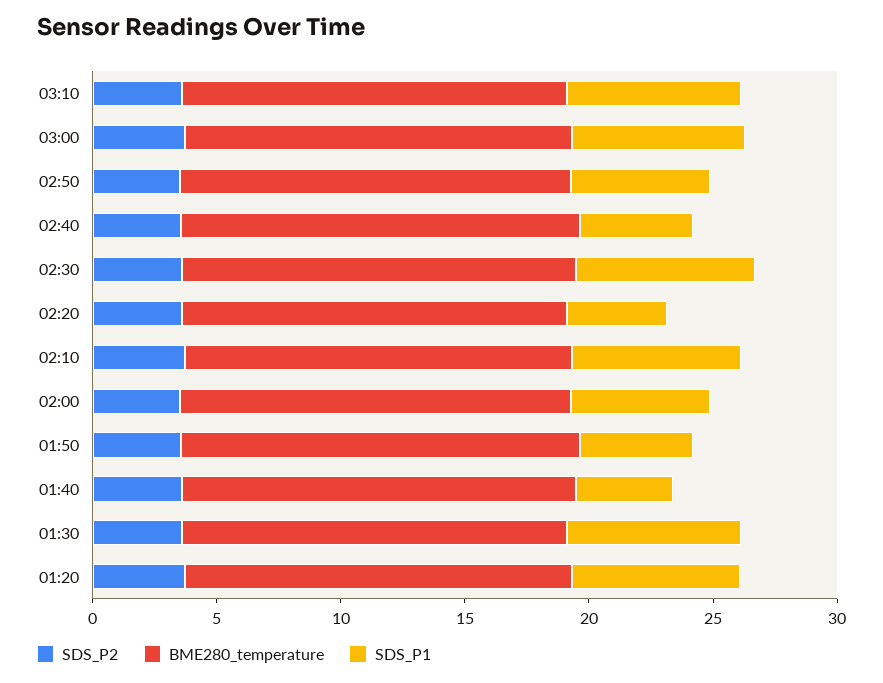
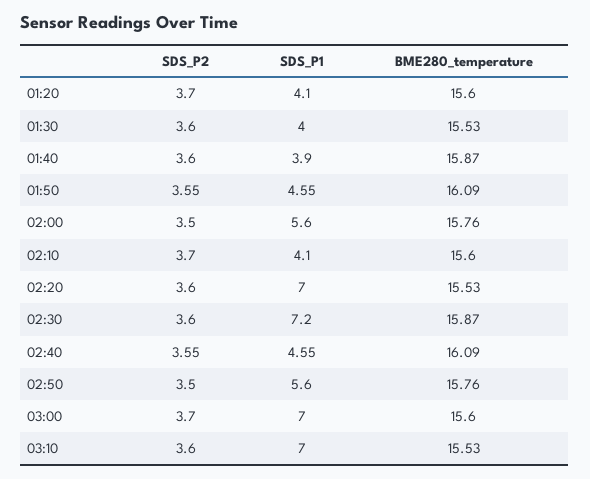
  {
    "SDS_P2": {
      "03:10": 3.6,
      "03:00": 3.7,
      "02:50": 3.5,
      "02:40": 3.55,
      "02:30": 3.6,
      "02:20": 3.6,
      "02:10": 3.7,
      "02:00": 3.5,
      "01:50": 3.55,
      "01:40": 3.6,
      "01:30": 3.6,
      "01:20": 3.7
    },
    "BME280_temperature": {
      "03:10": 15.53,
      "03:00": 15.6,
      "02:50": 15.76,
      "02:40": 16.09,
      "02:30": 15.87,
      "02:20": 15.53,
      "02:10": 15.6,
      "02:00": 15.76,
      "01:50": 16.09,
      "01:40": 15.87,
      "01:30": 15.53,
      "01:20": 15.6
    },
    "SDS_P1": {
      "03:10": 7,
      "03:00": 7,
      "02:50": 5.6,
      "02:40": 4.55,
      "02:30": 7.2,
-     "02:20": 4,
+     "02:20": 7,
-     "02:10": 7,
+     "02:10": 4.1,
      "02:00": 5.6,
      "01:50": 4.55,
      "01:40": 3.9,
-     "01:30": 7,
+     "01:30": 4,
-     "01:20": 7
+     "01:20": 4.1
    }
  }

